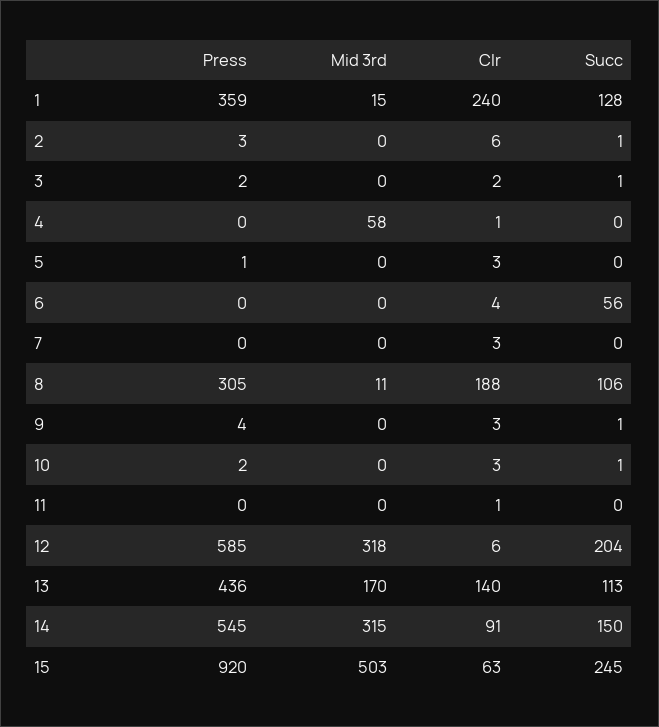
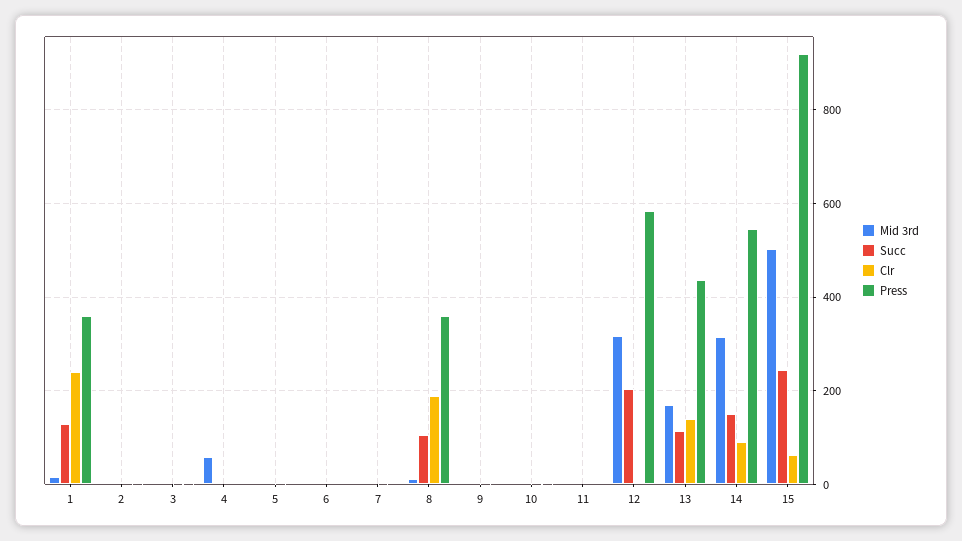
  {
    "Press": {
      "1": 359,
      "2": 3,
      "3": 2,
      "4": 0,
      "5": 1,
      "6": 0,
      "7": 0,
-     "8": 305,
+     "8": 360,
      "9": 4,
      "10": 2,
      "11": 0,
      "12": 585,
      "13": 436,
      "14": 545,
      "15": 920
    },
    "Mid 3rd": {
      "1": 15,
      "2": 0,
      "3": 0,
      "4": 58,
      "5": 0,
      "6": 0,
      "7": 0,
      "8": 11,
      "9": 0,
      "10": 0,
      "11": 0,
      "12": 318,
      "13": 170,
      "14": 315,
      "15": 503
    },
    "Clr": {
      "1": 240,
      "2": 6,
      "3": 2,
      "4": 1,
      "5": 3,
      "6": 4,
      "7": 3,
      "8": 188,
      "9": 3,
      "10": 3,
      "11": 1,
      "12": 6,
      "13": 140,
      "14": 91,
      "15": 63
    },
    "Succ": {
      "1": 128,
      "2": 1,
      "3": 1,
      "4": 0,
      "5": 0,
-     "6": 56,
+     "6": 0,
      "7": 0,
      "8": 106,
      "9": 1,
      "10": 1,
      "11": 0,
      "12": 204,
      "13": 113,
      "14": 150,
      "15": 245
    }
  }

